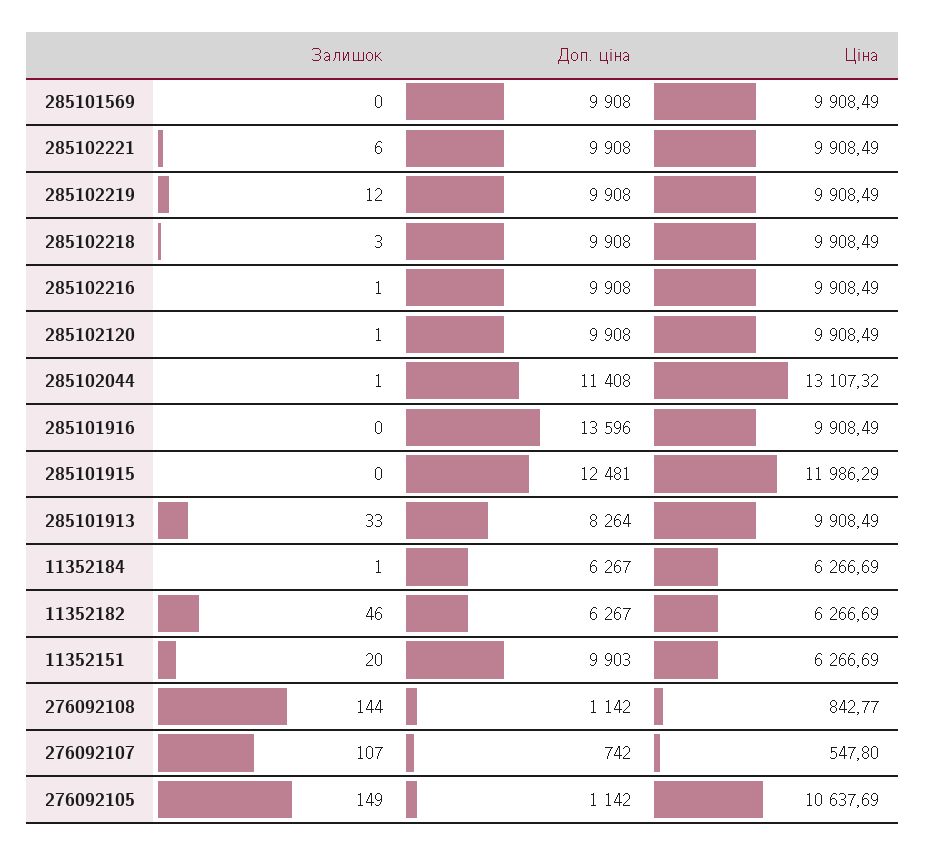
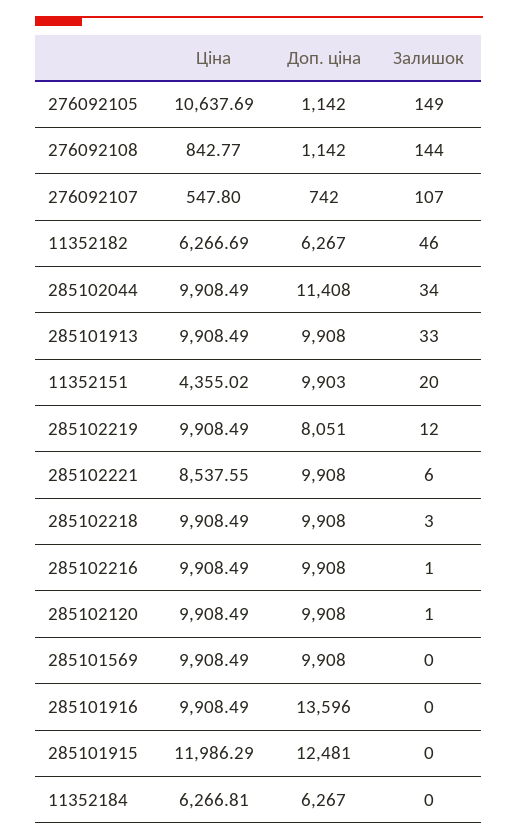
  {
    "Залишок": {
      "285101569": 0,
      "285102221": 6,
      "285102219": 12,
      "285102218": 3,
      "285102216": 1,
      "285102120": 1,
-     "285102044": 1,
+     "285102044": 34,
      "285101916": 0,
      "285101915": 0,
      "285101913": 33,
-     "11352184": 1,
+     "11352184": 0,
      "11352182": 46,
      "11352151": 20,
      "276092108": 144,
      "276092107": 107,
      "276092105": 149
    },
    "Доп. ціна": {
      "285101569": 9908,
      "285102221": 9908,
-     "285102219": 9908,
+     "285102219": 8051,
      "285102218": 9908,
      "285102216": 9908,
      "285102120": 9908,
      "285102044": 11408,
      "285101916": 13596,
      "285101915": 12481,
-     "285101913": 8264,
+     "285101913": 9908,
      "11352184": 6267,
      "11352182": 6267,
      "11352151": 9903,
      "276092108": 1142,
      "276092107": 742,
      "276092105": 1142
    },
    "Ціна": {
      "285101569": 9908.49,
-     "285102221": 9908.49,
+     "285102221": 8537.55,
      "285102219": 9908.49,
      "285102218": 9908.49,
      "285102216": 9908.49,
      "285102120": 9908.49,
-     "285102044": 13107.32,
+     "285102044": 9908.49,
      "285101916": 9908.49,
      "285101915": 11986.29,
      "285101913": 9908.49,
-     "11352184": 6266.69,
+     "11352184": 6266.81,
      "11352182": 6266.69,
-     "11352151": 6266.69,
+     "11352151": 4355.02,
      "276092108": 842.77,
      "276092107": 547.8,
      "276092105": 10637.69
    }
  }

